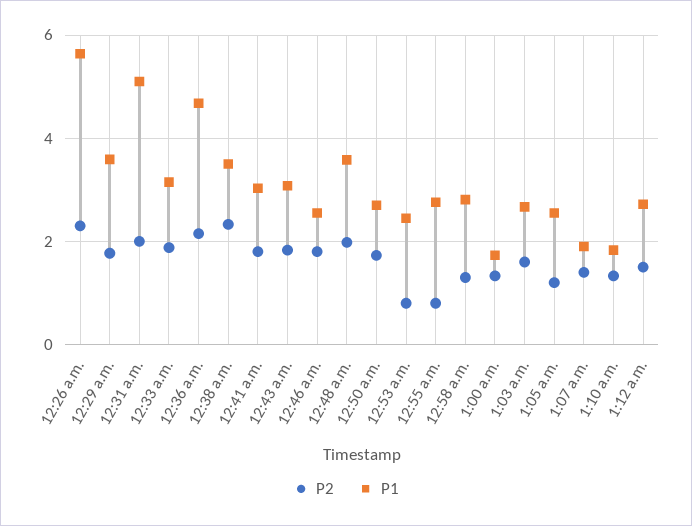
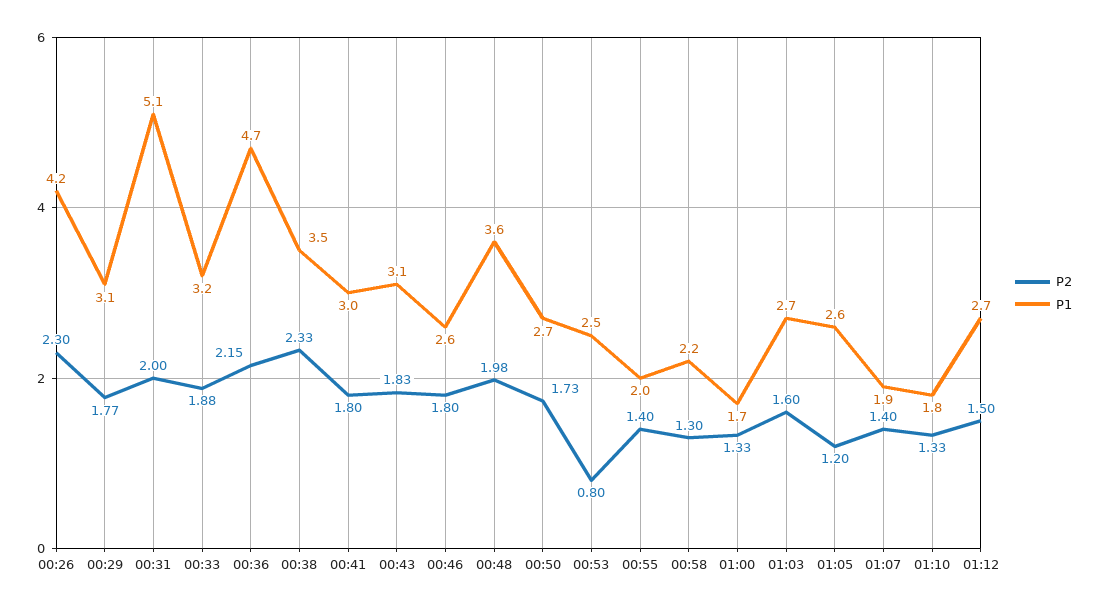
  {
    "P2": {
      "12:26 a.m.": 2.3,
      "12:29 a.m.": 1.77,
      "12:31 a.m.": 2,
      "12:33 a.m.": 1.88,
      "12:36 a.m.": 2.15,
      "12:38 a.m.": 2.33,
      "12:41 a.m.": 1.8,
      "12:43 a.m.": 1.83,
      "12:46 a.m.": 1.8,
      "12:48 a.m.": 1.98,
      "12:50 a.m.": 1.73,
      "12:53 a.m.": 0.8,
-     "12:55 a.m.": 0.8,
+     "12:55 a.m.": 1.4,
      "12:58 a.m.": 1.3,
      "1:00 a.m.": 1.33,
      "1:03 a.m.": 1.6,
      "1:05 a.m.": 1.2,
      "1:07 a.m.": 1.4,
      "1:10 a.m.": 1.33,
      "1:12 a.m.": 1.5
    },
    "P1": {
-     "12:26 a.m.": 5.6,
+     "12:26 a.m.": 4.2,
-     "12:29 a.m.": 3.6,
+     "12:29 a.m.": 3.1,
      "12:31 a.m.": 5.1,
      "12:33 a.m.": 3.2,
      "12:36 a.m.": 4.7,
      "12:38 a.m.": 3.5,
      "12:41 a.m.": 3,
      "12:43 a.m.": 3.1,
      "12:46 a.m.": 2.6,
      "12:48 a.m.": 3.6,
      "12:50 a.m.": 2.7,
      "12:53 a.m.": 2.5,
-     "12:55 a.m.": 2.8,
+     "12:55 a.m.": 2,
-     "12:58 a.m.": 2.8,
+     "12:58 a.m.": 2.2,
      "1:00 a.m.": 1.7,
      "1:03 a.m.": 2.7,
      "1:05 a.m.": 2.6,
      "1:07 a.m.": 1.9,
      "1:10 a.m.": 1.8,
      "1:12 a.m.": 2.7
    }
  }

